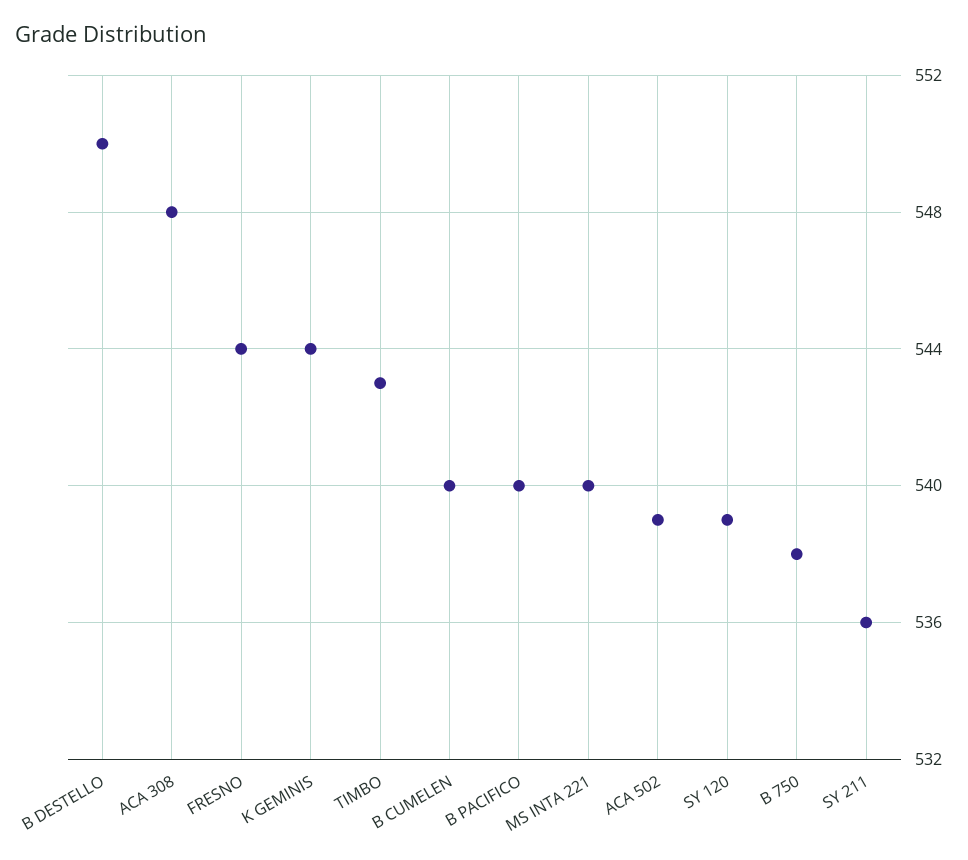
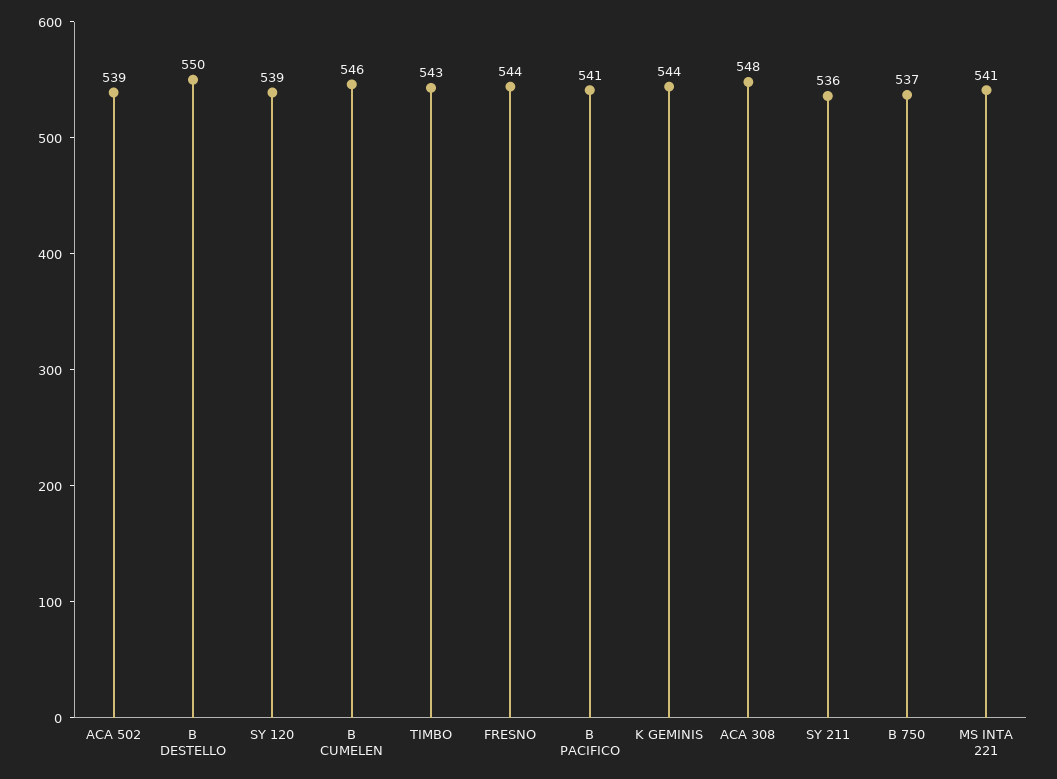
  {
    "B DESTELLO": 550,
    "ACA 308": 548,
    "FRESNO": 544,
    "K GEMINIS": 544,
    "TIMBO": 543,
-   "B CUMELEN": 540,
+   "B CUMELEN": 546,
-   "B PACIFICO": 540,
+   "B PACIFICO": 541,
-   "MS INTA 221": 540,
+   "MS INTA 221": 541,
    "ACA 502": 539,
    "SY 120": 539,
-   "B 750": 538,
+   "B 750": 537,
    "SY 211": 536
  }

